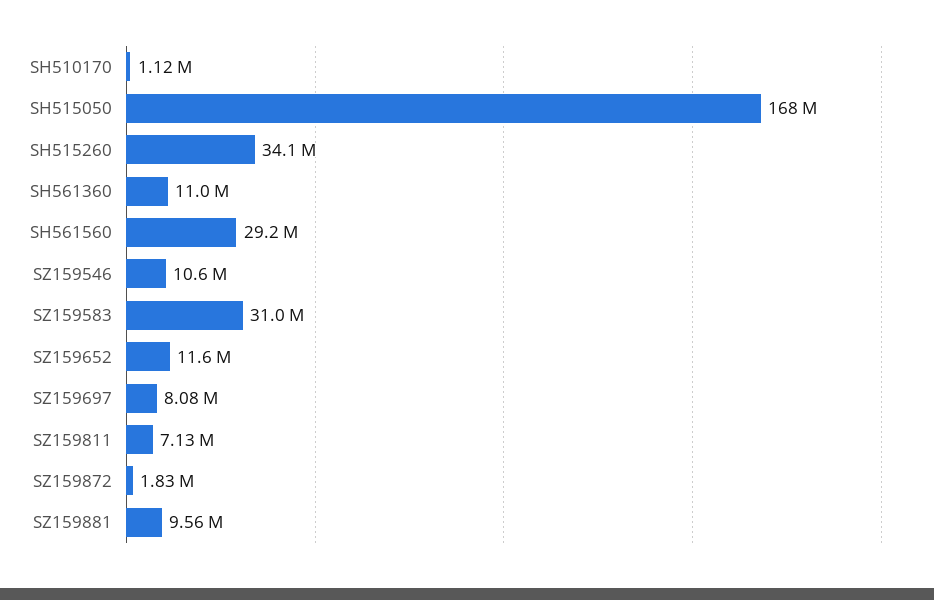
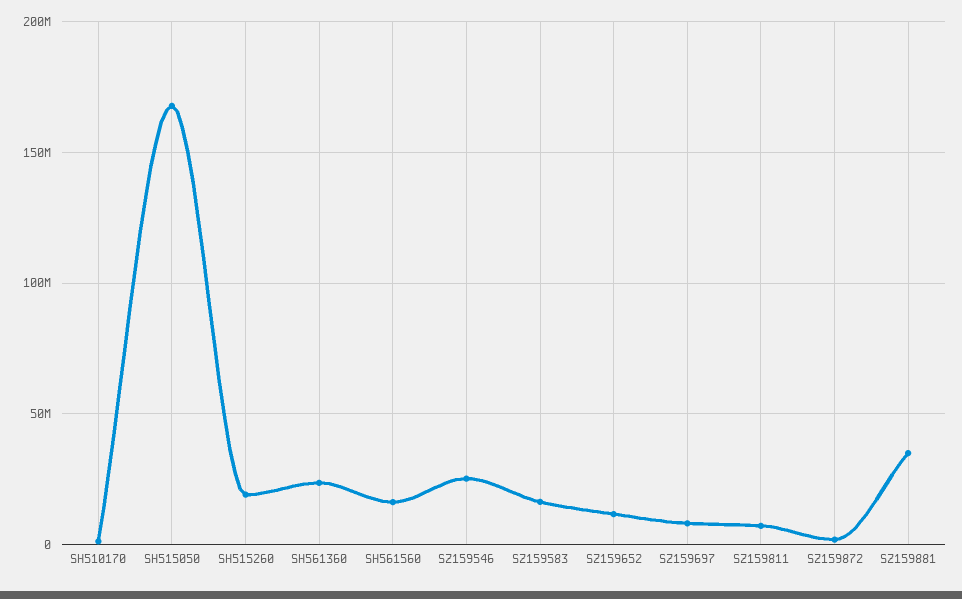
  {
    "SH510170": 1120000,
    "SH515050": 168000000,
-   "SH515260": 34100000,
+   "SH515260": 20000000,
-   "SH561360": 11000000,
+   "SH561360": 25000000,
-   "SH561560": 29200000,
+   "SH561560": 15000000,
-   "SZ159546": 10600000,
+   "SZ159546": 25000000,
-   "SZ159583": 31000000,
+   "SZ159583": 15000000,
    "SZ159652": 11600000,
    "SZ159697": 8080000,
    "SZ159811": 7130000,
    "SZ159872": 1830000,
-   "SZ159881": 9560000
+   "SZ159881": 35000000
  }

